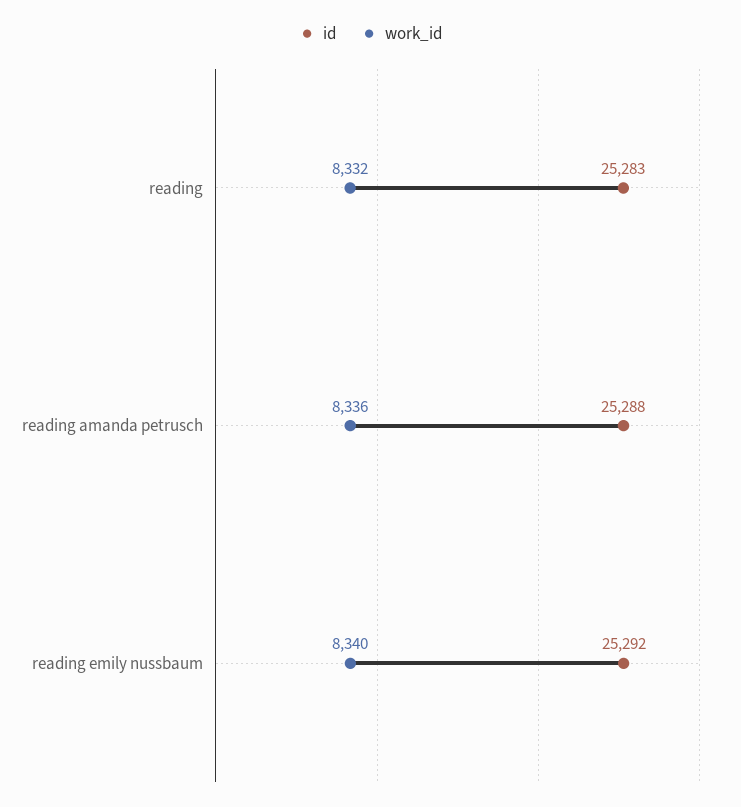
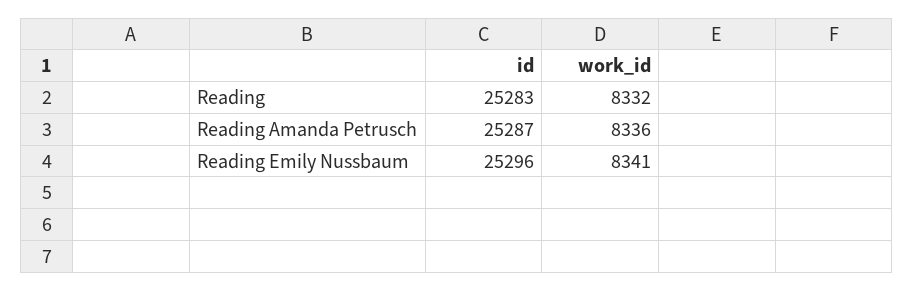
  {
    "id": {
      "reading": 25283,
-     "reading amanda petrusch": 25288,
+     "reading amanda petrusch": 25287,
-     "reading emily nussbaum": 25292
+     "reading emily nussbaum": 25296
    },
    "work_id": {
      "reading": 8332,
      "reading amanda petrusch": 8336,
-     "reading emily nussbaum": 8340
+     "reading emily nussbaum": 8341
    }
  }

